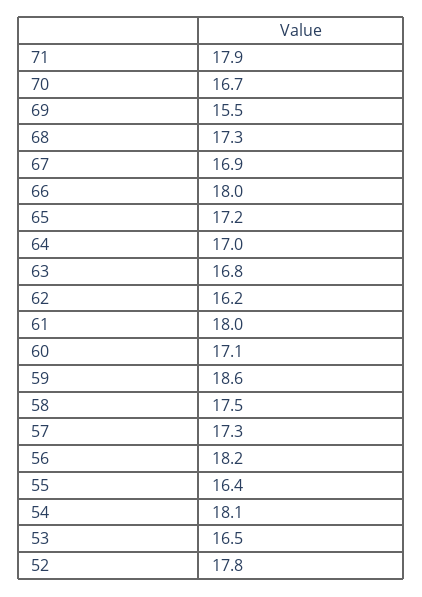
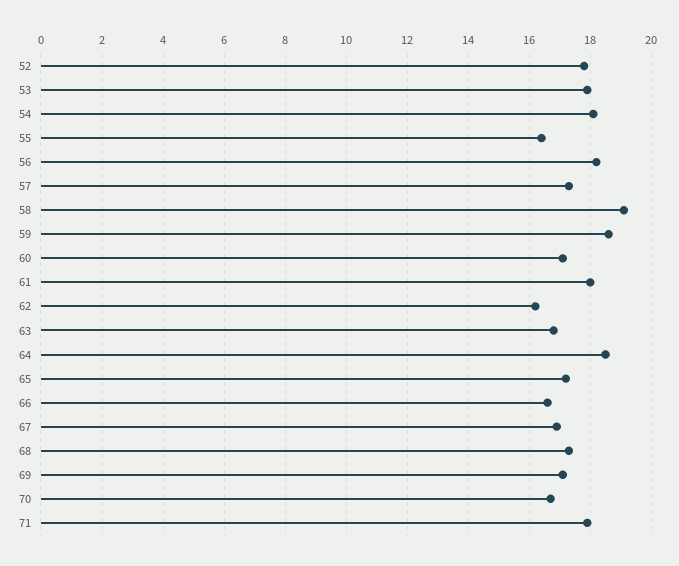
  {
    "71": 17.9,
    "70": 16.7,
-   "69": 15.5,
+   "69": 17,
    "68": 17.3,
    "67": 16.9,
-   "66": 18,
+   "66": 16.5,
    "65": 17.2,
-   "64": 17,
+   "64": 18.5,
    "63": 16.8,
    "62": 16.2,
    "61": 18,
    "60": 17.1,
    "59": 18.6,
-   "58": 17.5,
+   "58": 19,
    "57": 17.3,
    "56": 18.2,
    "55": 16.4,
    "54": 18.1,
-   "53": 16.5,
+   "53": 18,
    "52": 17.8
  }

